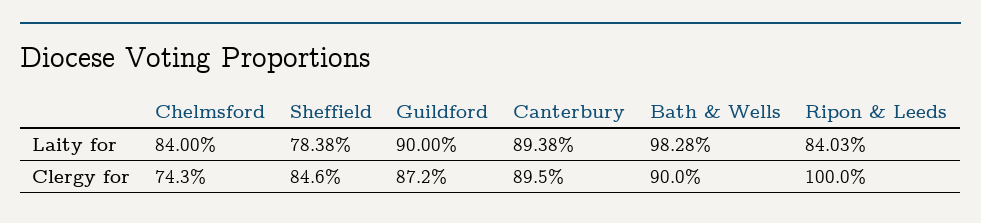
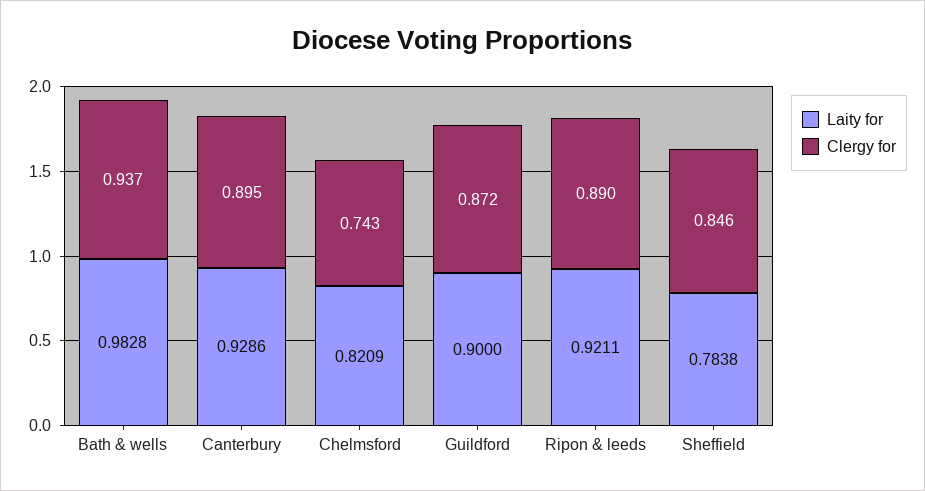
  {
    "Laity for": {
-     "Chelmsford": 0.84,
+     "Chelmsford": 0.8209,
      "Sheffield": 0.7838,
      "Guildford": 0.9,
-     "Canterbury": 0.8938,
+     "Canterbury": 0.9286,
      "Bath & Wells": 0.9828,
-     "Ripon & Leeds": 0.8403
+     "Ripon & Leeds": 0.9211
    },
    "Clergy for": {
      "Chelmsford": 0.743,
      "Sheffield": 0.846,
      "Guildford": 0.872,
      "Canterbury": 0.895,
-     "Bath & Wells": 0.9,
+     "Bath & Wells": 0.937,
-     "Ripon & Leeds": 1
+     "Ripon & Leeds": 0.89
    }
  }

